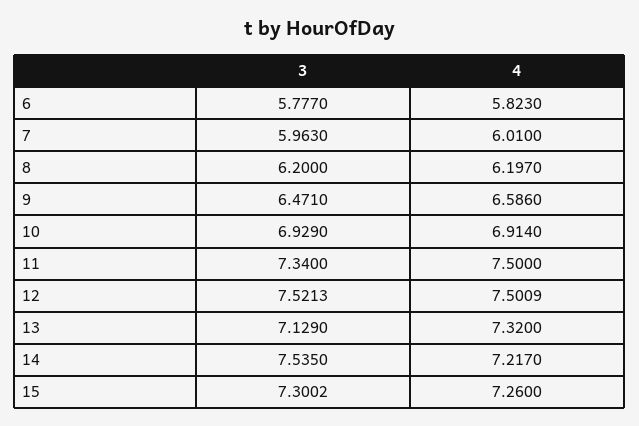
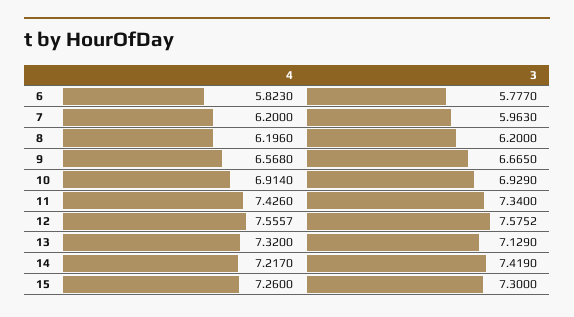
  {
    "3": {
      "6": 5.777,
      "7": 5.963,
      "8": 6.2,
-     "9": 6.471,
+     "9": 6.665,
      "10": 6.929,
      "11": 7.34,
-     "12": 7.5213,
+     "12": 7.5752,
      "13": 7.129,
-     "14": 7.535,
+     "14": 7.419,
-     "15": 7.3002
+     "15": 7.3
    },
    "4": {
      "6": 5.823,
-     "7": 6.01,
+     "7": 6.2,
-     "8": 6.197,
+     "8": 6.196,
-     "9": 6.586,
+     "9": 6.568,
      "10": 6.914,
-     "11": 7.5,
+     "11": 7.426,
-     "12": 7.5009,
+     "12": 7.5557,
      "13": 7.32,
      "14": 7.217,
      "15": 7.26
    }
  }

